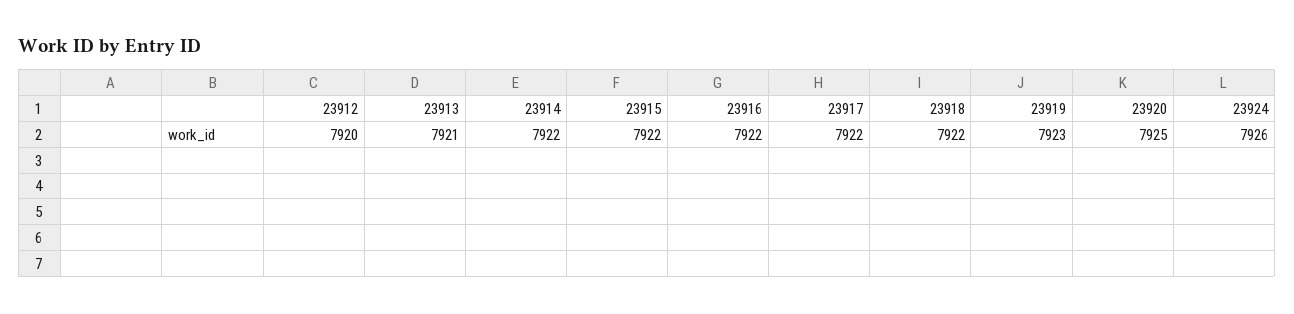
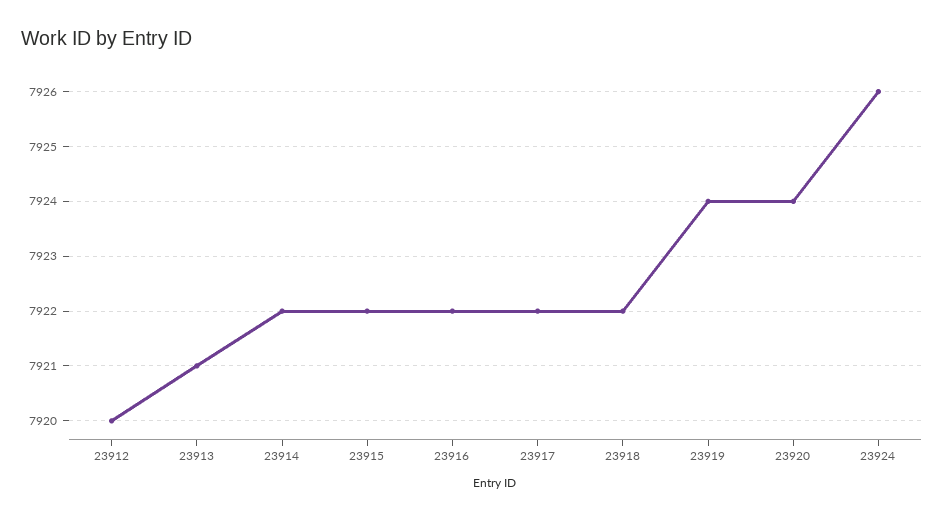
  {
    "23912": 7920,
    "23913": 7921,
    "23914": 7922,
    "23915": 7922,
    "23916": 7922,
    "23917": 7922,
    "23918": 7922,
-   "23919": 7923,
+   "23919": 7924,
-   "23920": 7925,
+   "23920": 7924,
    "23924": 7926
  }

